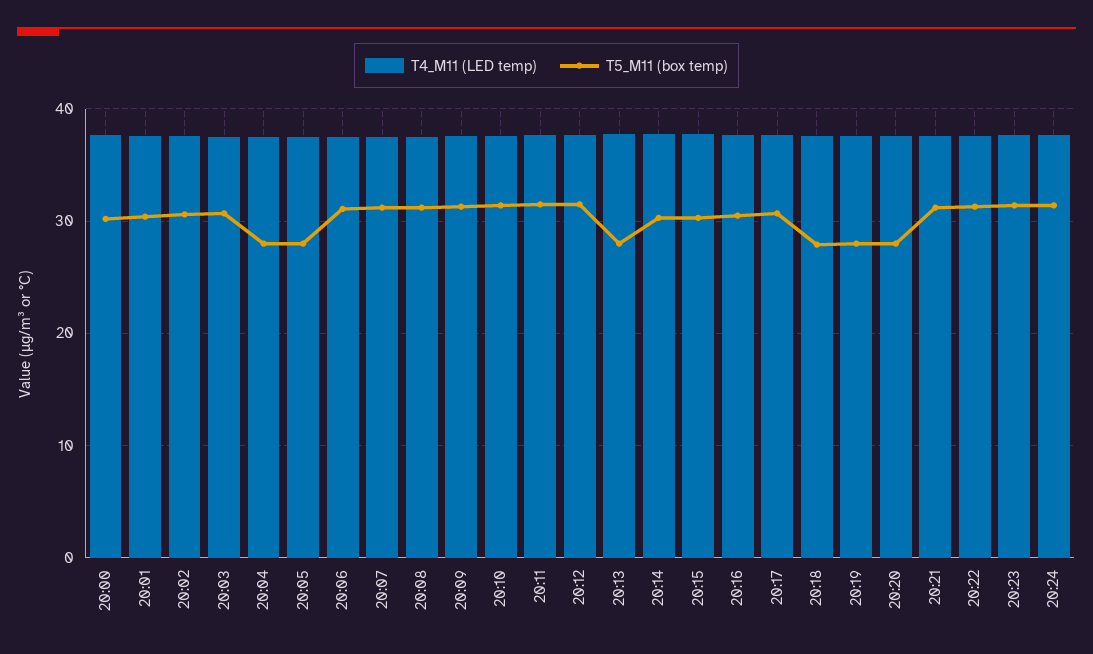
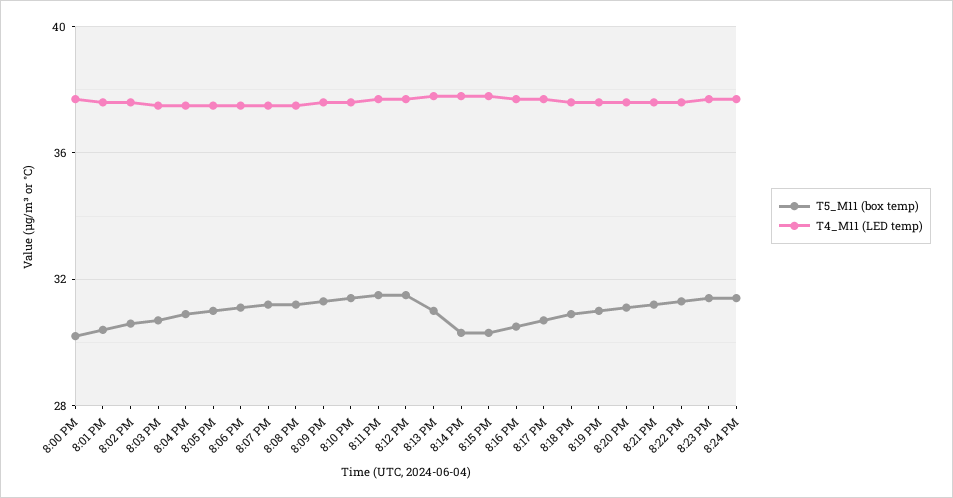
  {
    "T4_M11 (LED temp)": {
      "20:00": 37.5,
      "20:01": 37.5,
      "20:02": 37.5,
      "20:03": 37.5,
      "20:04": 37.5,
      "20:05": 37.5,
      "20:06": 37.5,
      "20:07": 37.5,
      "20:08": 37.5,
      "20:09": 37.5,
      "20:10": 37.5,
      "20:11": 37.5,
      "20:12": 37.5,
      "20:13": 38,
      "20:14": 38,
      "20:15": 38,
      "20:16": 37.5,
      "20:17": 37.5,
      "20:18": 37.5,
      "20:19": 37.5,
      "20:20": 37.5,
      "20:21": 37.5,
      "20:22": 37.5,
      "20:23": 37.5,
      "20:24": 37.5
    },
    "T5_M11 (box temp)": {
      "20:00": 30,
      "20:01": 30.5,
      "20:02": 30.5,
      "20:03": 30.5,
-     "20:04": 28,
+     "20:04": 31,
-     "20:05": 28,
+     "20:05": 31,
      "20:06": 31,
      "20:07": 31,
      "20:08": 31,
      "20:09": 31.5,
      "20:10": 31.5,
      "20:11": 31.5,
      "20:12": 31.5,
-     "20:13": 28,
+     "20:13": 31,
      "20:14": 30.5,
      "20:15": 30.5,
      "20:16": 30.5,
      "20:17": 30.5,
-     "20:18": 28,
+     "20:18": 31,
-     "20:19": 28,
+     "20:19": 31,
-     "20:20": 28,
+     "20:20": 31,
      "20:21": 31,
      "20:22": 31.5,
      "20:23": 31.5,
      "20:24": 31.5
    }
  }

